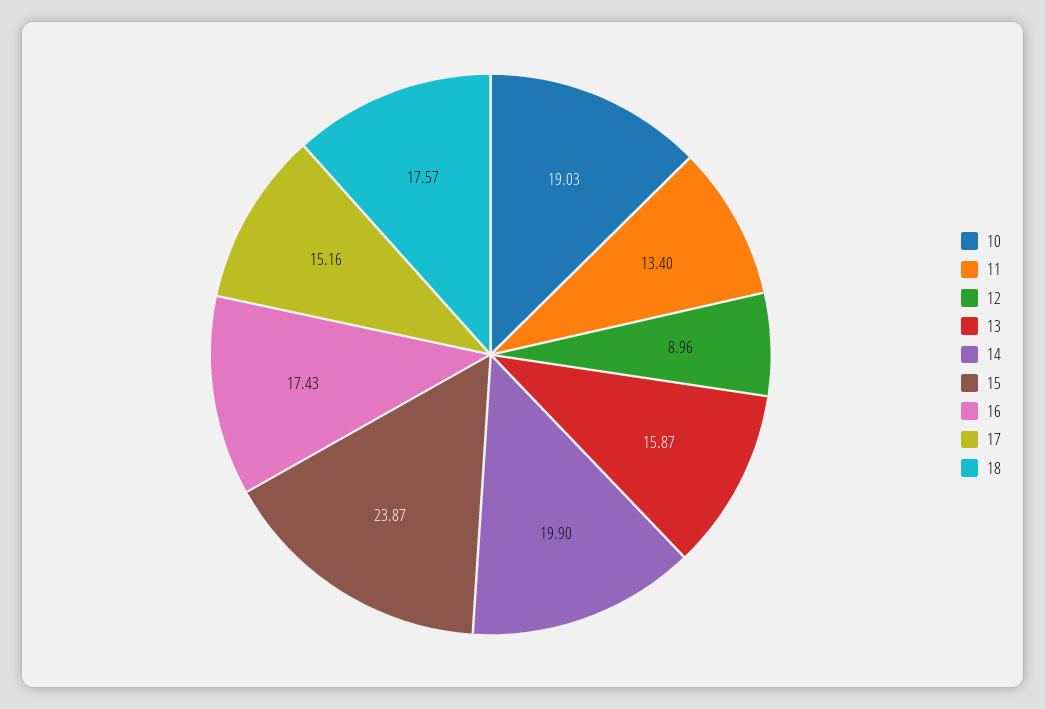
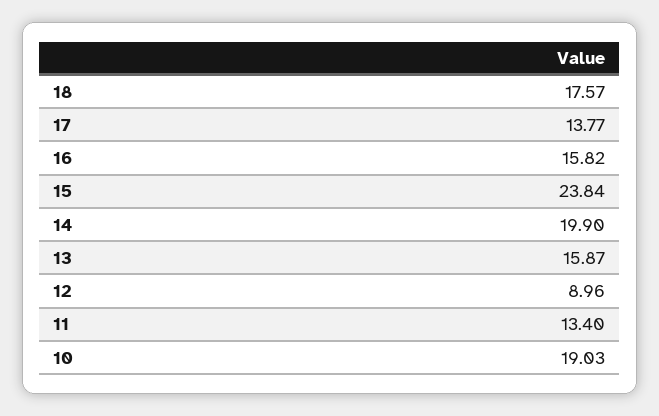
  {
    "10": 19.03,
    "11": 13.4,
    "12": 8.96,
    "13": 15.87,
    "14": 19.9,
-   "15": 23.87,
+   "15": 23.84,
-   "16": 17.43,
+   "16": 15.82,
-   "17": 15.16,
+   "17": 13.77,
    "18": 17.57
  }

